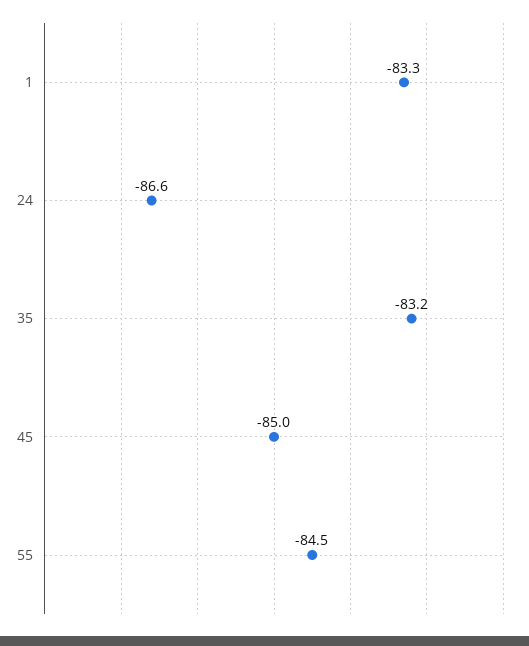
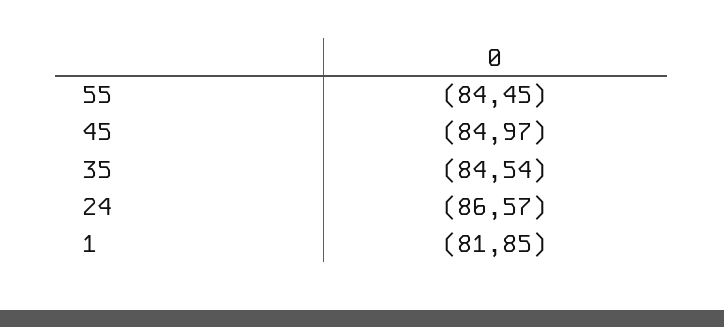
  {
-   "1": -83.3,
+   "1": -81.85,
    "24": -86.57,
-   "35": -83.2,
+   "35": -84.54,
    "45": -84.97,
    "55": -84.45
  }

